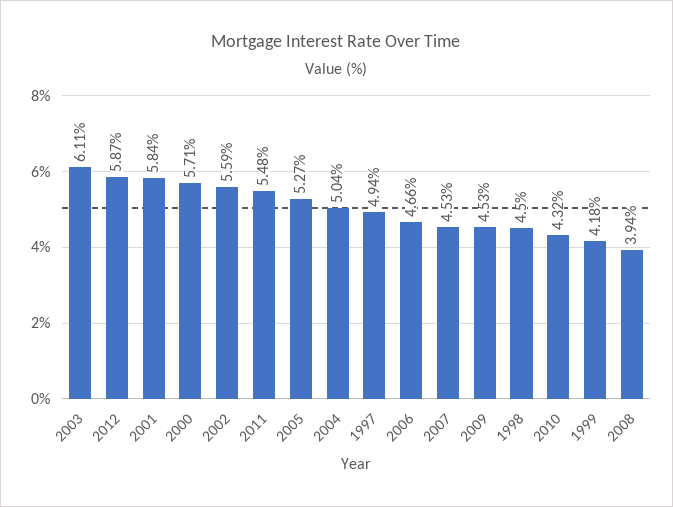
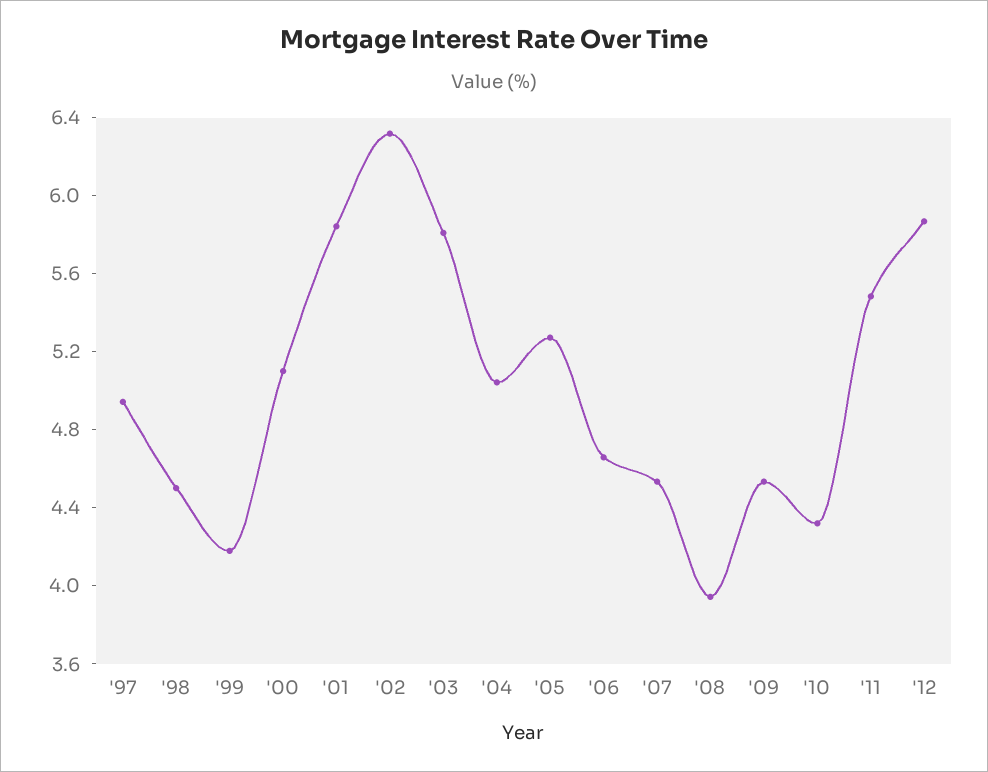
  {
-   "2003": 6.11,
+   "2003": 5.8,
    "2012": 5.87,
    "2001": 5.84,
-   "2000": 5.71,
+   "2000": 5.1,
-   "2002": 5.59,
+   "2002": 6.3,
    "2011": 5.48,
    "2005": 5.27,
    "2004": 5.04,
    "1997": 4.94,
    "2006": 4.66,
    "2007": 4.53,
    "2009": 4.53,
    "1998": 4.5,
    "2010": 4.32,
    "1999": 4.18,
    "2008": 3.94
  }

